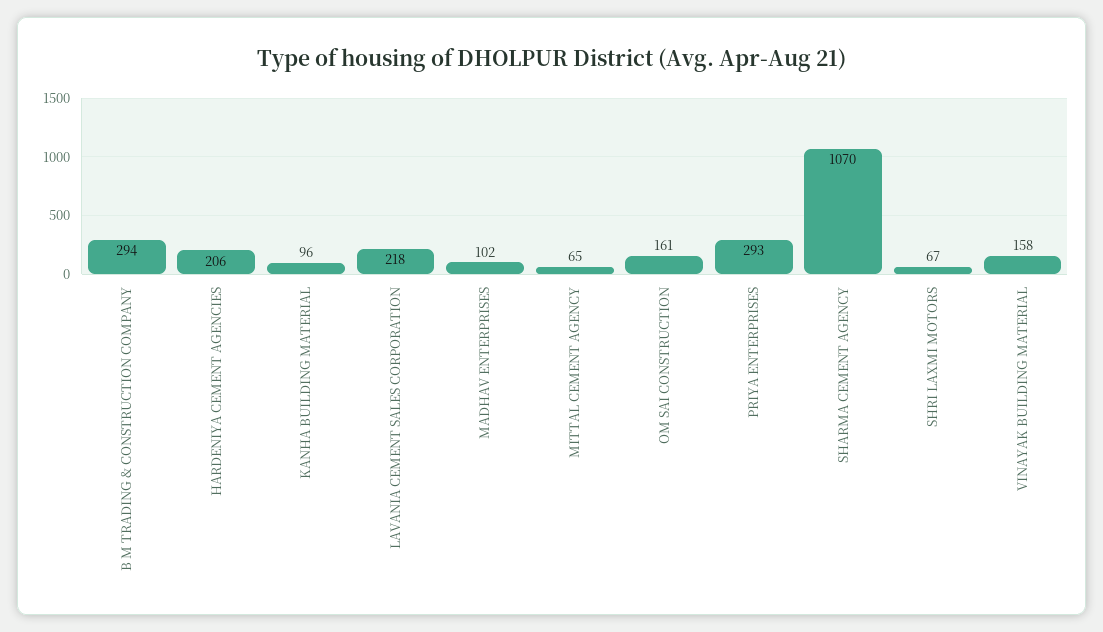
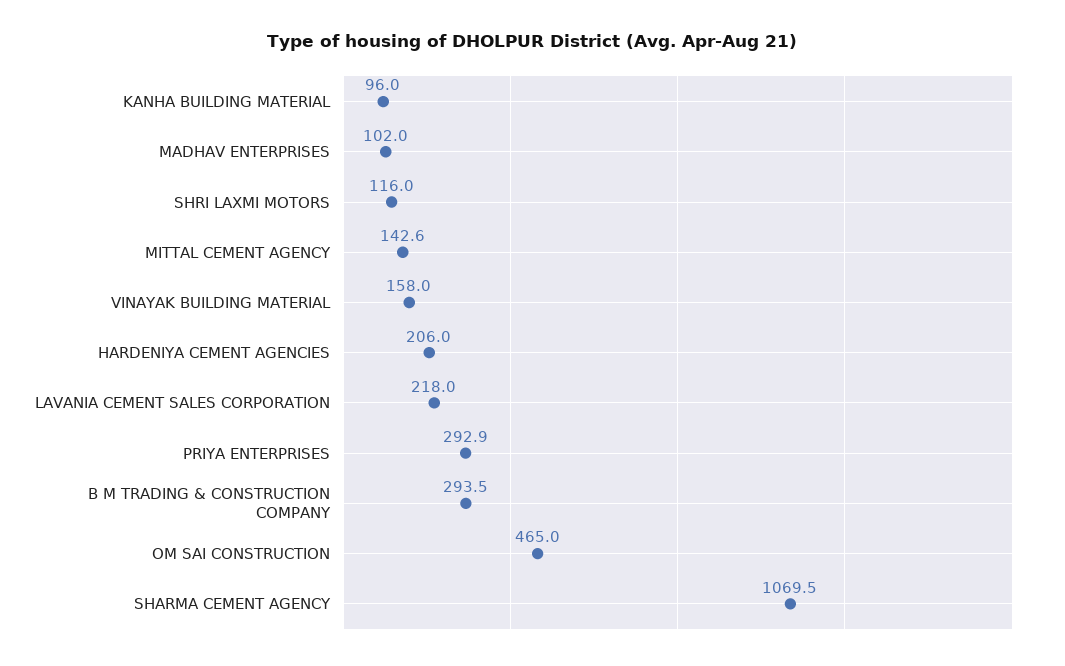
  {
    "B M TRADING & CONSTRUCTION COMPANY": 293.5,
    "HARDENIYA CEMENT AGENCIES": 206,
    "KANHA BUILDING MATERIAL": 96,
    "LAVANIA CEMENT SALES CORPORATION": 218,
    "MADHAV ENTERPRISES": 102,
-   "MITTAL CEMENT AGENCY": 65,
+   "MITTAL CEMENT AGENCY": 142.6,
-   "OM SAI CONSTRUCTION": 161,
+   "OM SAI CONSTRUCTION": 465,
    "PRIYA ENTERPRISES": 292.9,
    "SHARMA CEMENT AGENCY": 1069.5,
-   "SHRI LAXMI MOTORS": 67,
+   "SHRI LAXMI MOTORS": 116,
    "VINAYAK BUILDING MATERIAL": 158
  }

